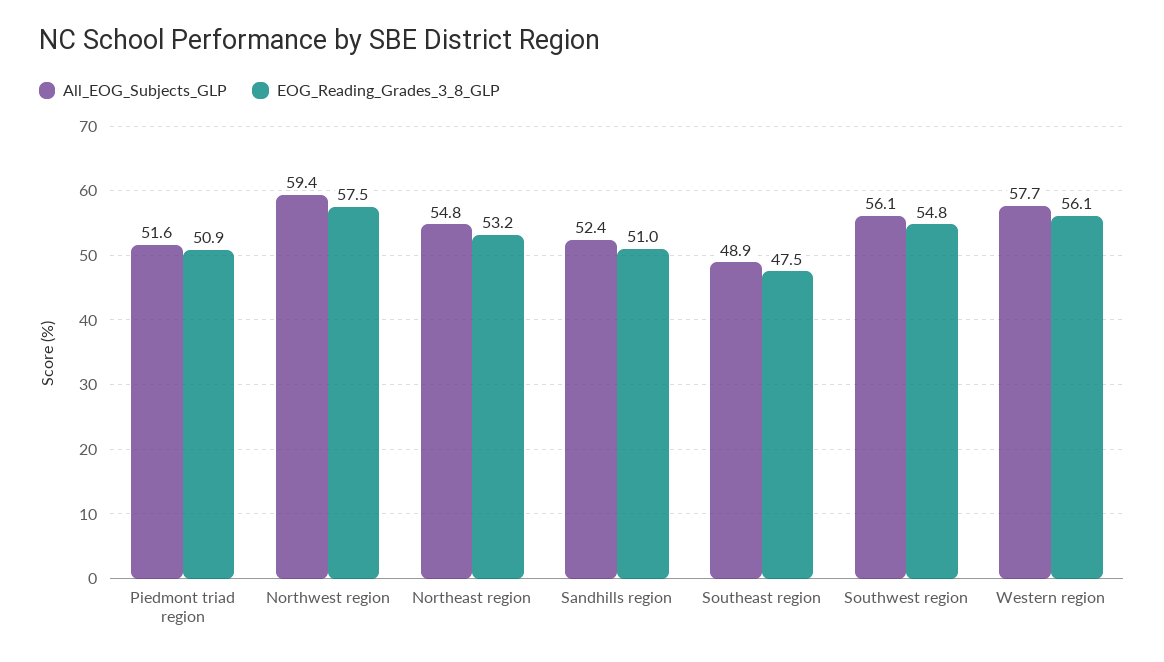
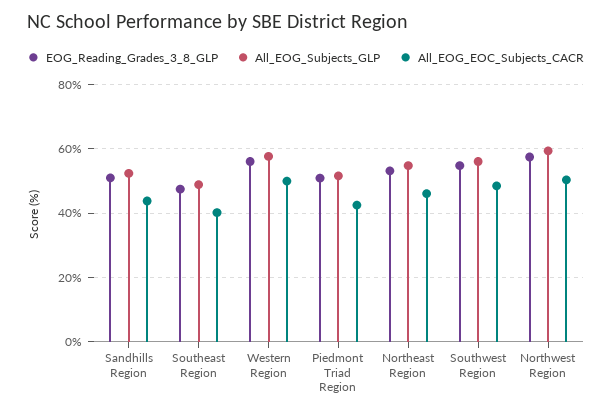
  {
    "All_EOG_Subjects_GLP": {
      "Piedmont triad region": 51.6,
      "Northwest region": 59.4,
      "Northeast region": 54.8,
      "Sandhills region": 52.4,
      "Southeast region": 48.9,
      "Southwest region": 56.1,
      "Western region": 57.7
    },
    "EOG_Reading_Grades_3_8_GLP": {
      "Piedmont triad region": 50.9,
      "Northwest region": 57.5,
      "Northeast region": 53.2,
      "Sandhills region": 51,
      "Southeast region": 47.5,
      "Southwest region": 54.8,
      "Western region": 56.1
-   }
+   },
+   "All_EOG_EOC_Subjects_CACR": {
+     "Sandhills region": 44,
+     "Southeast region": 40,
+     "Western region": 50,
+     "Piedmont triad region": 42,
+     "Northeast region": 46,
+     "Southwest region": 48,
+     "Northwest region": 50
+   }
  }

